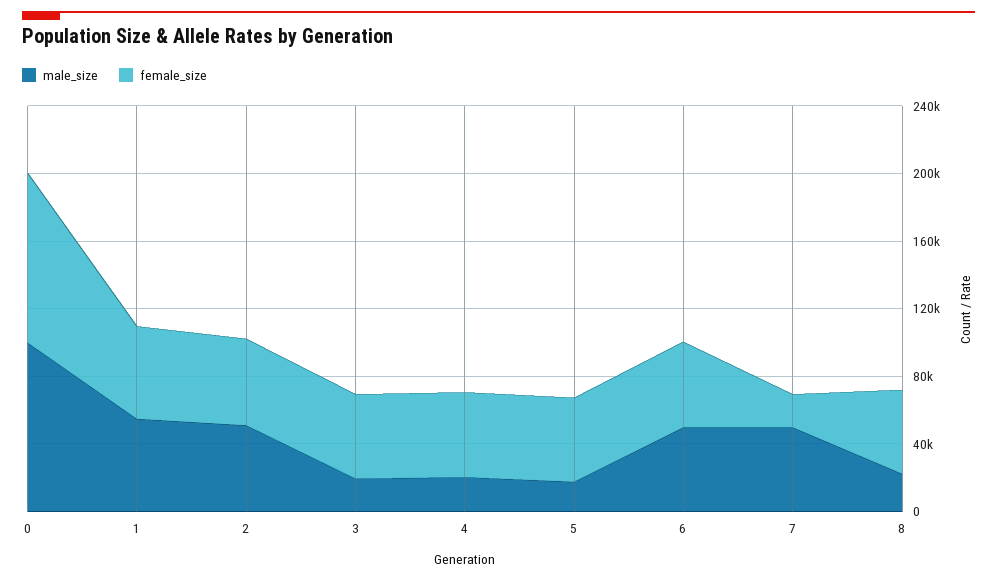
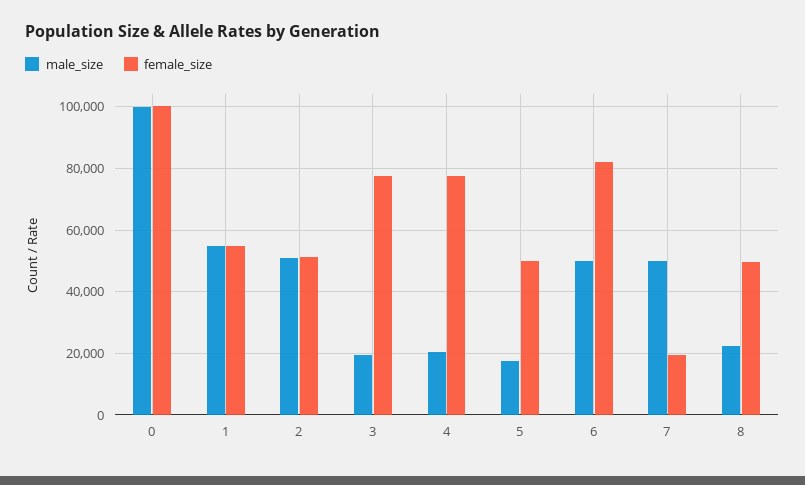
  {
    "male_size": {
      "0": 100000,
      "1": 54000,
      "2": 52000,
      "3": 20000,
      "4": 20000,
      "5": 18000,
      "6": 50000,
      "7": 50000,
      "8": 22000
    },
    "female_size": {
      "0": 100000,
      "1": 54000,
      "2": 52000,
-     "3": 50000,
+     "3": 78000,
-     "4": 50000,
+     "4": 78000,
      "5": 50000,
-     "6": 50000,
+     "6": 82000,
      "7": 20000,
      "8": 50000
    }
  }

